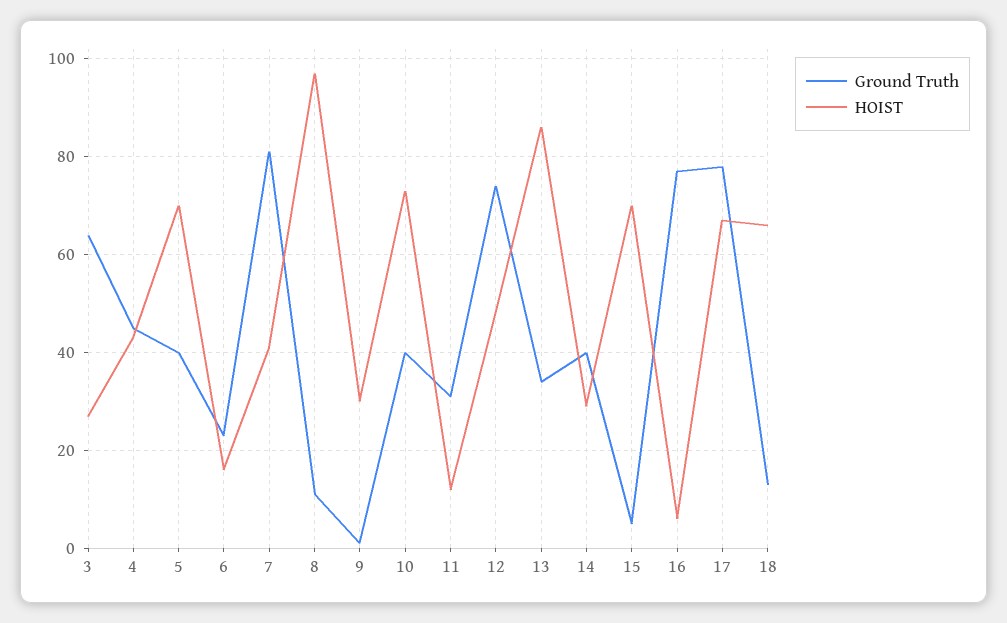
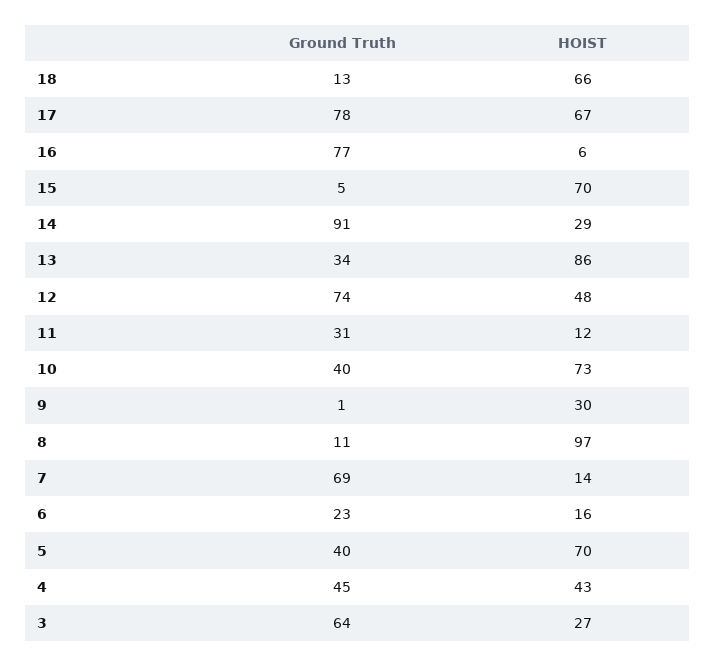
  {
    "Ground Truth": {
      "3": 64,
      "4": 45,
      "5": 40,
      "6": 23,
-     "7": 80,
+     "7": 69,
      "8": 11,
      "9": 1,
      "10": 40,
      "11": 31,
      "12": 74,
      "13": 34,
-     "14": 40,
+     "14": 91,
      "15": 5,
      "16": 77,
      "17": 78,
      "18": 13
    },
    "HOIST": {
      "3": 27,
      "4": 43,
      "5": 70,
      "6": 16,
-     "7": 40,
+     "7": 14,
      "8": 97,
      "9": 30,
      "10": 73,
      "11": 12,
      "12": 48,
      "13": 86,
      "14": 29,
      "15": 70,
      "16": 6,
      "17": 67,
      "18": 66
    }
  }

